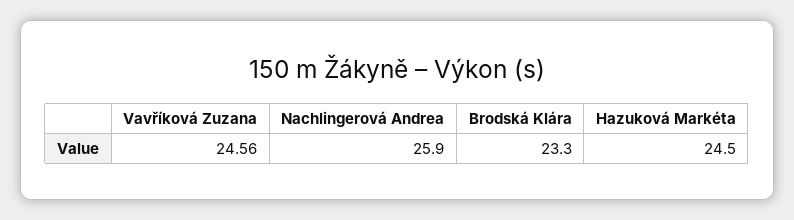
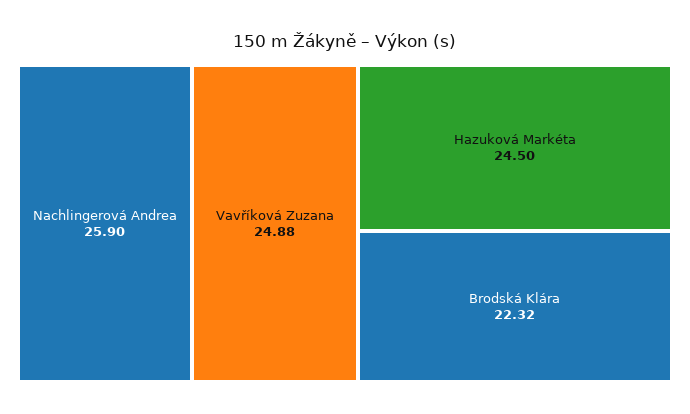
  {
-   "Vavříková Zuzana": 24.56,
+   "Vavříková Zuzana": 24.88,
    "Nachlingerová Andrea": 25.9,
-   "Brodská Klára": 23.3,
+   "Brodská Klára": 22.32,
    "Hazuková Markéta": 24.5
  }

